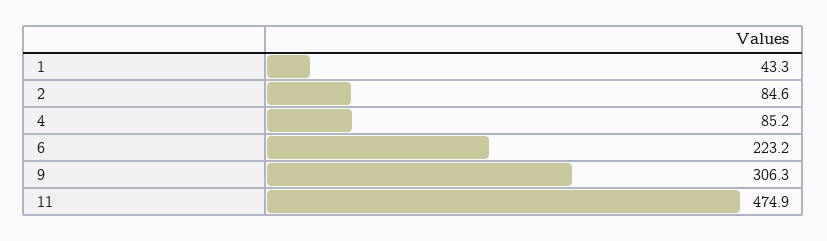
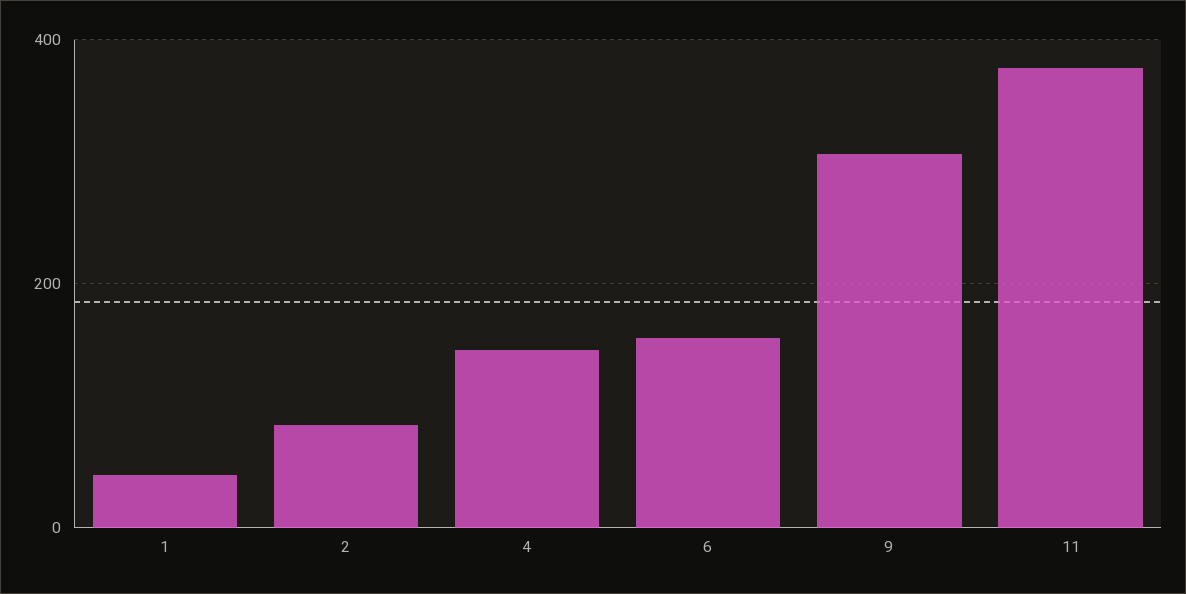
  {
    "1": 43.3,
    "2": 84.6,
-   "4": 85.2,
+   "4": 140,
-   "6": 223.2,
+   "6": 160,
    "9": 306.3,
-   "11": 474.9
+   "11": 380
  }

